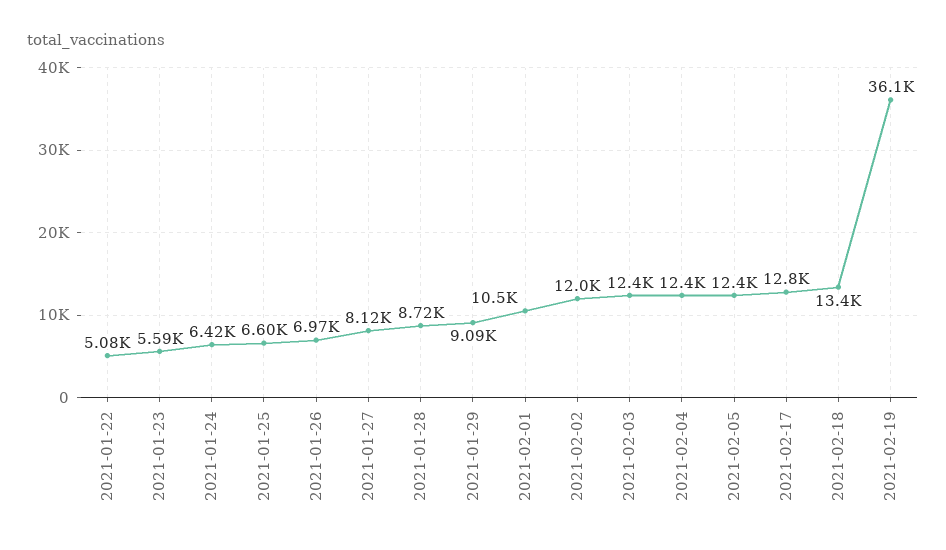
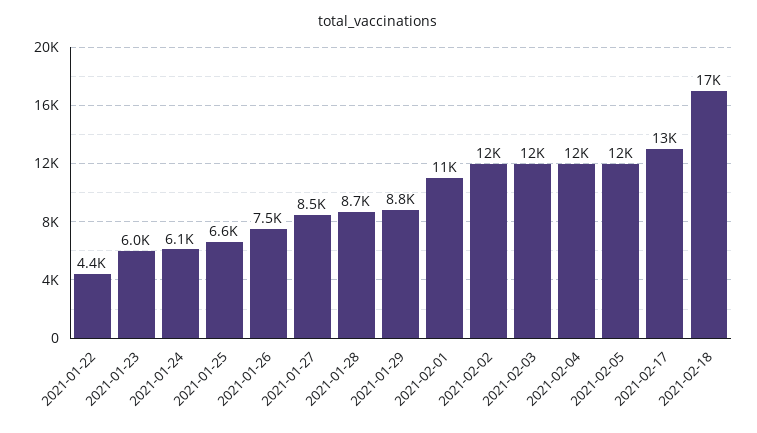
  {
-   "2021-01-22": 5080,
+   "2021-01-22": 4400,
-   "2021-01-23": 5590,
+   "2021-01-23": 6000,
-   "2021-01-24": 6420,
+   "2021-01-24": 6100,
    "2021-01-25": 6600,
-   "2021-01-26": 6970,
+   "2021-01-26": 7500,
-   "2021-01-27": 8120,
+   "2021-01-27": 8500,
    "2021-01-28": 8720,
-   "2021-01-29": 9090,
+   "2021-01-29": 8800,
    "2021-02-01": 10500,
    "2021-02-02": 12000,
    "2021-02-03": 12400,
    "2021-02-04": 12400,
    "2021-02-05": 12400,
    "2021-02-17": 12800,
-   "2021-02-18": 13400,
+   "2021-02-18": 17000
-   "2021-02-19": 36100
  }

